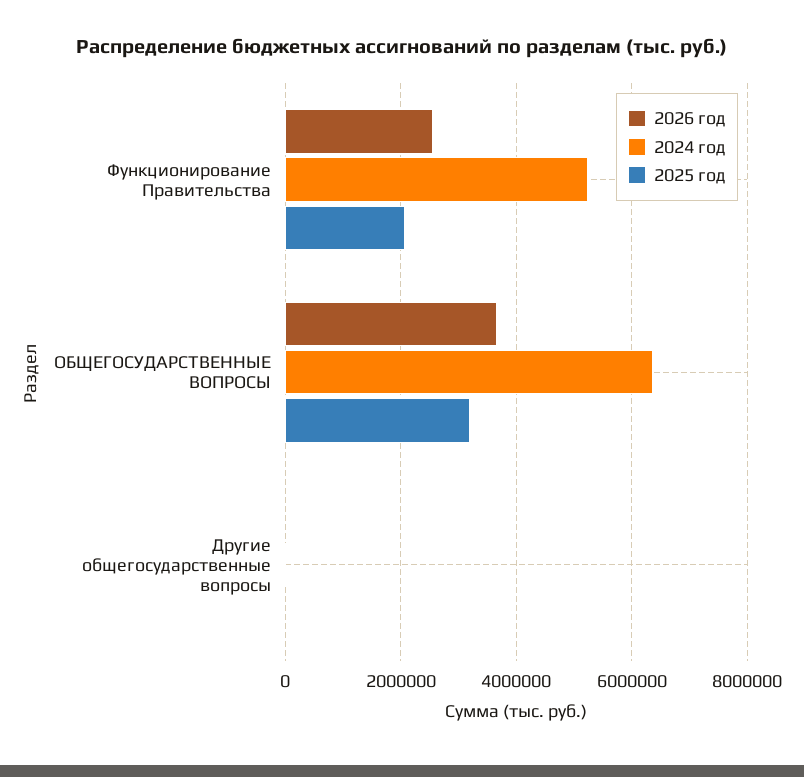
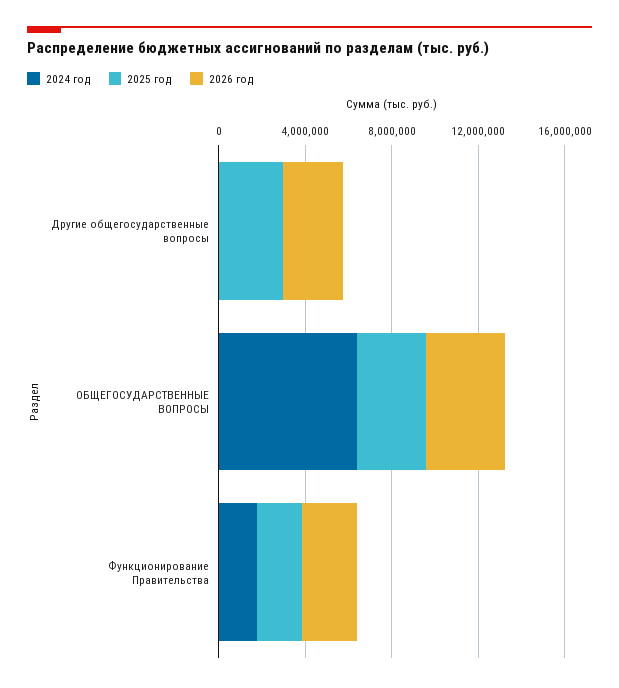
  {
    "2026 год": {
      "Функционирование Правительства": 2600000,
      "ОБЩЕГОСУДАРСТВЕННЫЕ ВОПРОСЫ": 3600000,
-     "Другие общегосударственные вопросы": 0
+     "Другие общегосударственные вопросы": 3000000
    },
    "2024 год": {
-     "Функционирование Правительства": 5200000,
+     "Функционирование Правительства": 2000000,
      "ОБЩЕГОСУДАРСТВЕННЫЕ ВОПРОСЫ": 6400000,
      "Другие общегосударственные вопросы": 0
    },
    "2025 год": {
      "Функционирование Правительства": 2000000,
      "ОБЩЕГОСУДАРСТВЕННЫЕ ВОПРОСЫ": 3200000,
-     "Другие общегосударственные вопросы": 0
+     "Другие общегосударственные вопросы": 3000000
    }
  }

